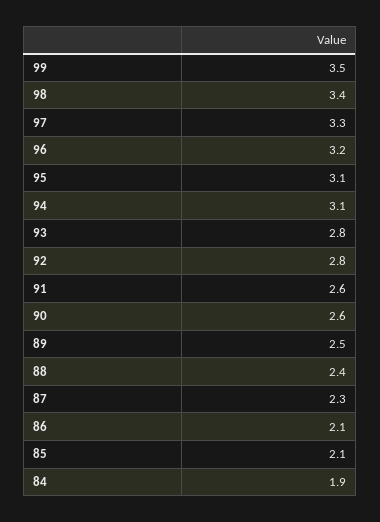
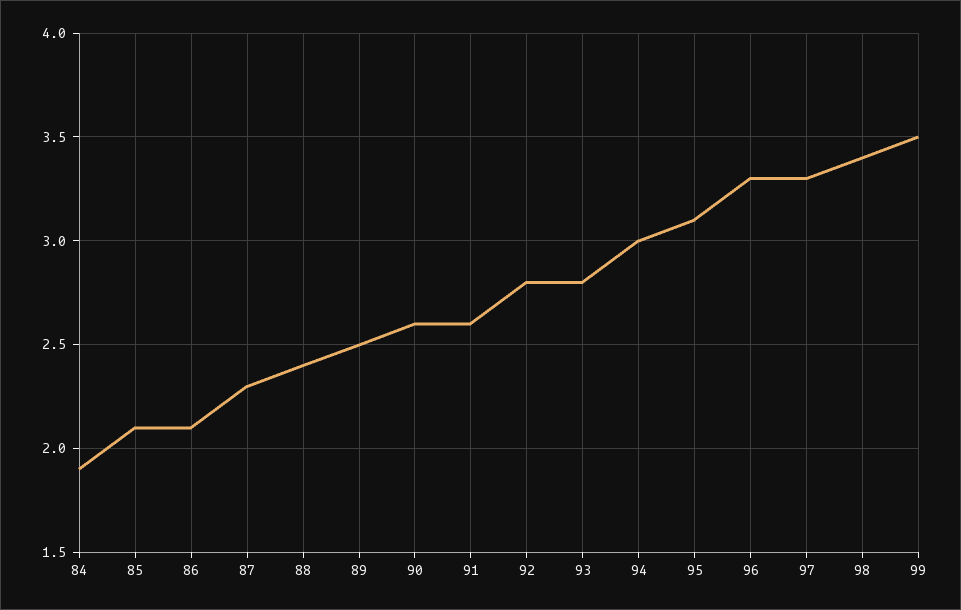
  {
    "99": 3.5,
    "98": 3.4,
    "97": 3.3,
-   "96": 3.2,
+   "96": 3.3,
    "95": 3.1,
-   "94": 3.1,
+   "94": 3,
    "93": 2.8,
    "92": 2.8,
    "91": 2.6,
    "90": 2.6,
    "89": 2.5,
    "88": 2.4,
    "87": 2.3,
    "86": 2.1,
    "85": 2.1,
    "84": 1.9
  }

